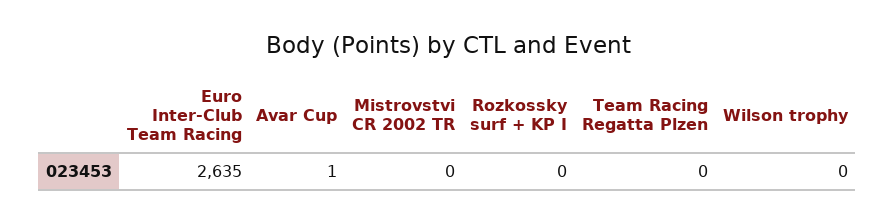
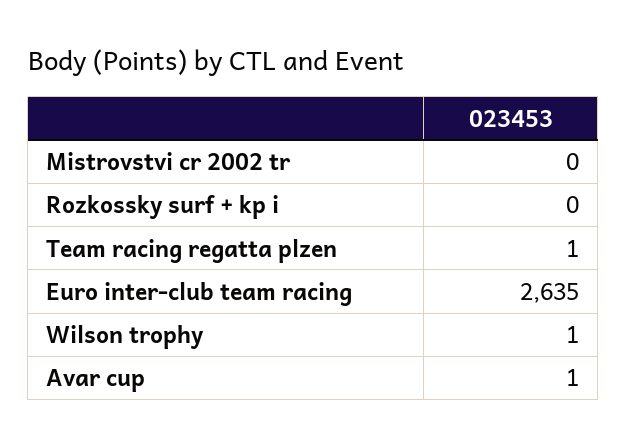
  {
    "Euro Inter-Club Team Racing": 2635,
    "Avar Cup": 1,
    "Mistrovstvi CR 2002 TR": 0,
    "Rozkossky surf + KP I": 0,
-   "Team Racing Regatta Plzen": 0,
+   "Team Racing Regatta Plzen": 1,
-   "Wilson trophy": 0
+   "Wilson trophy": 1
  }

